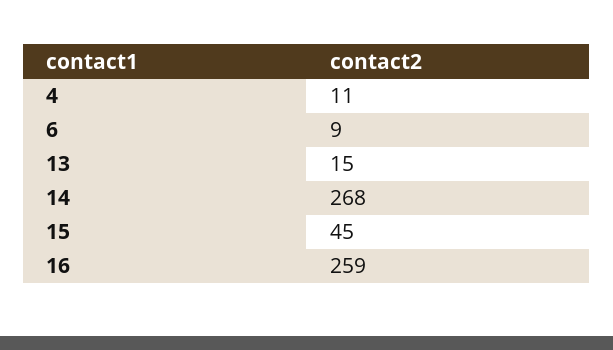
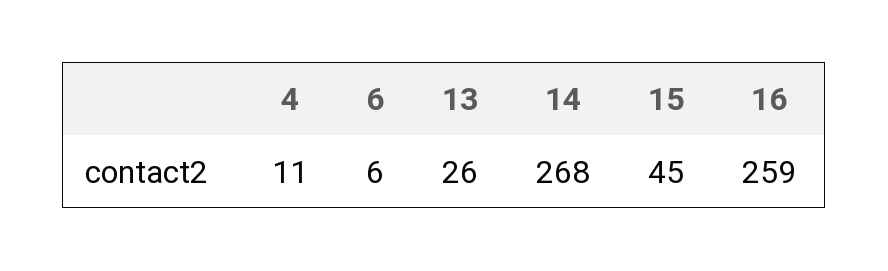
  {
    "4": 11,
-   "6": 9,
+   "6": 6,
-   "13": 15,
+   "13": 26,
    "14": 268,
    "15": 45,
    "16": 259
  }

